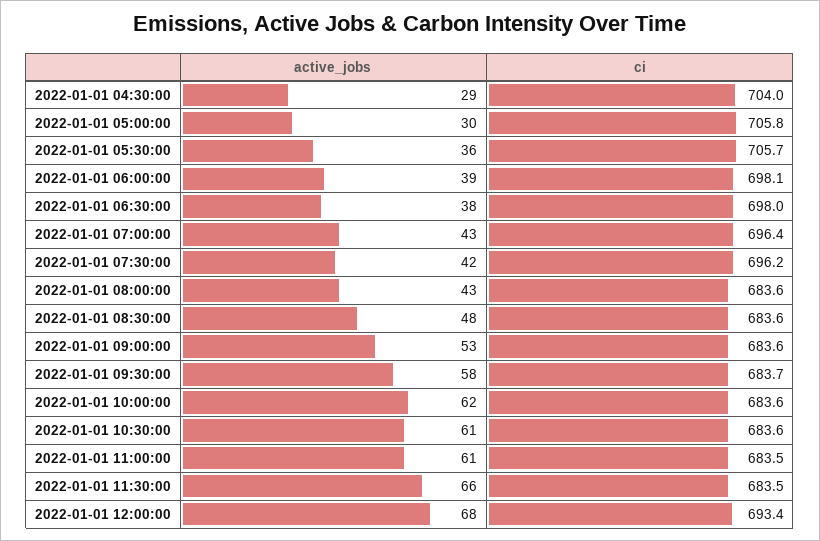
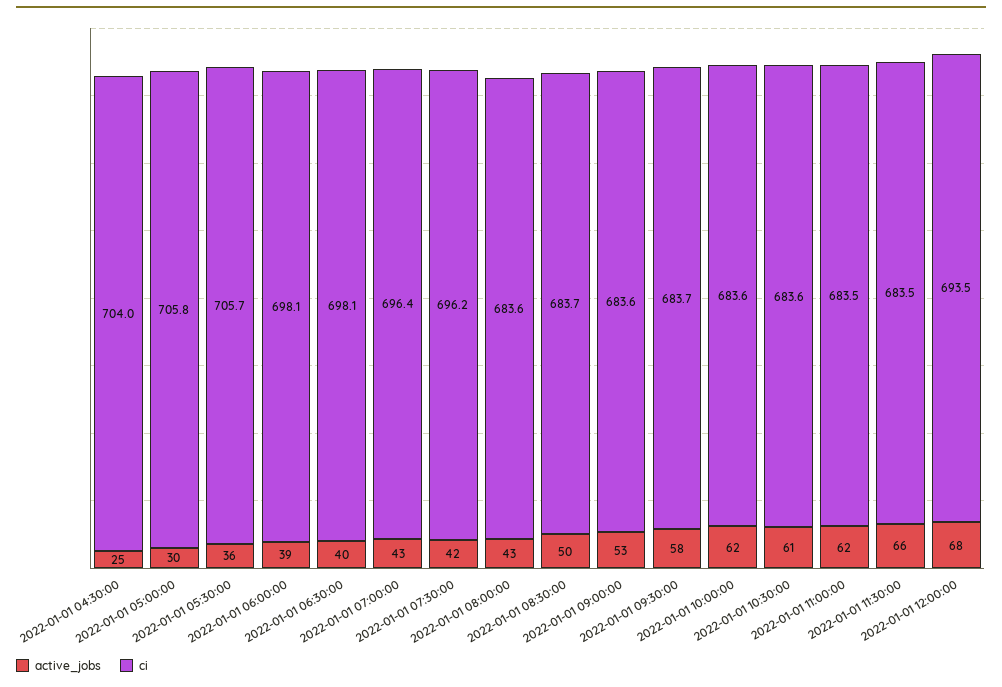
  {
    "active_jobs": {
-     "2022-01-01 04:30:00": 29,
+     "2022-01-01 04:30:00": 25,
      "2022-01-01 05:00:00": 30,
      "2022-01-01 05:30:00": 36,
      "2022-01-01 06:00:00": 39,
-     "2022-01-01 06:30:00": 38,
+     "2022-01-01 06:30:00": 40,
      "2022-01-01 07:00:00": 43,
      "2022-01-01 07:30:00": 42,
      "2022-01-01 08:00:00": 43,
-     "2022-01-01 08:30:00": 48,
+     "2022-01-01 08:30:00": 50,
      "2022-01-01 09:00:00": 53,
      "2022-01-01 09:30:00": 58,
      "2022-01-01 10:00:00": 62,
      "2022-01-01 10:30:00": 61,
-     "2022-01-01 11:00:00": 61,
+     "2022-01-01 11:00:00": 62,
      "2022-01-01 11:30:00": 66,
      "2022-01-01 12:00:00": 68
    },
    "ci": {
      "2022-01-01 04:30:00": 704,
      "2022-01-01 05:00:00": 705.8,
      "2022-01-01 05:30:00": 705.7,
      "2022-01-01 06:00:00": 698.1,
-     "2022-01-01 06:30:00": 698,
+     "2022-01-01 06:30:00": 698.1,
      "2022-01-01 07:00:00": 696.4,
      "2022-01-01 07:30:00": 696.2,
      "2022-01-01 08:00:00": 683.6,
-     "2022-01-01 08:30:00": 683.6,
+     "2022-01-01 08:30:00": 683.7,
      "2022-01-01 09:00:00": 683.6,
      "2022-01-01 09:30:00": 683.7,
      "2022-01-01 10:00:00": 683.6,
      "2022-01-01 10:30:00": 683.6,
      "2022-01-01 11:00:00": 683.5,
      "2022-01-01 11:30:00": 683.5,
-     "2022-01-01 12:00:00": 693.4
+     "2022-01-01 12:00:00": 693.5
    }
  }

